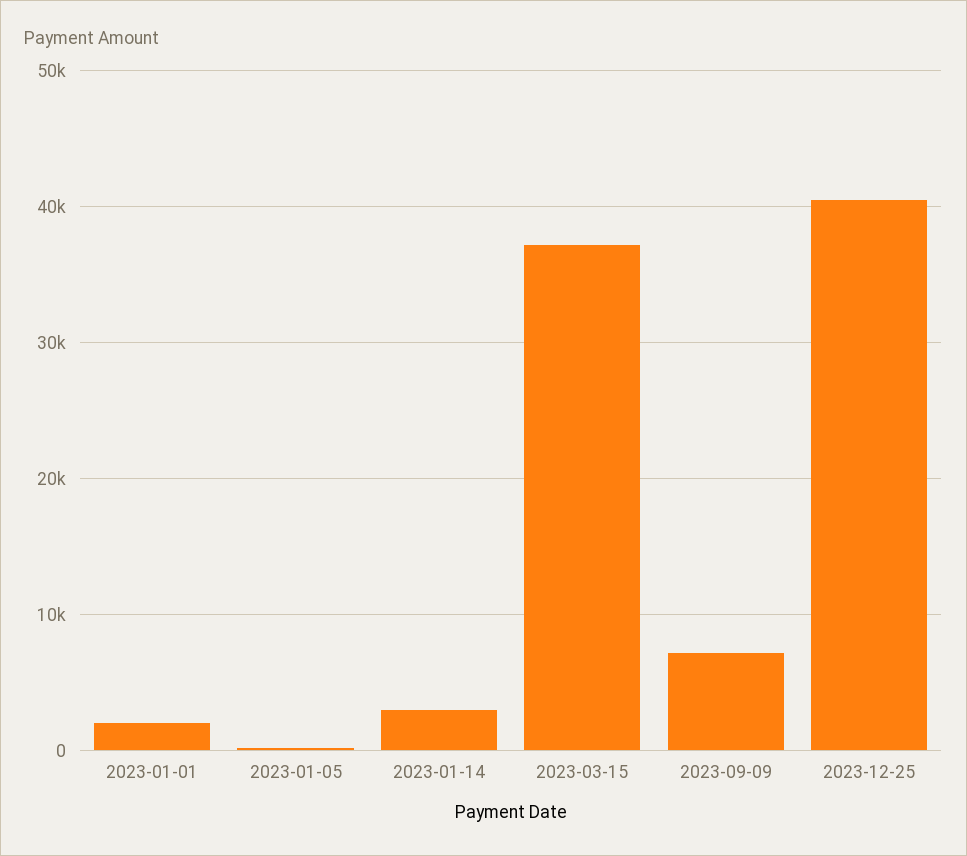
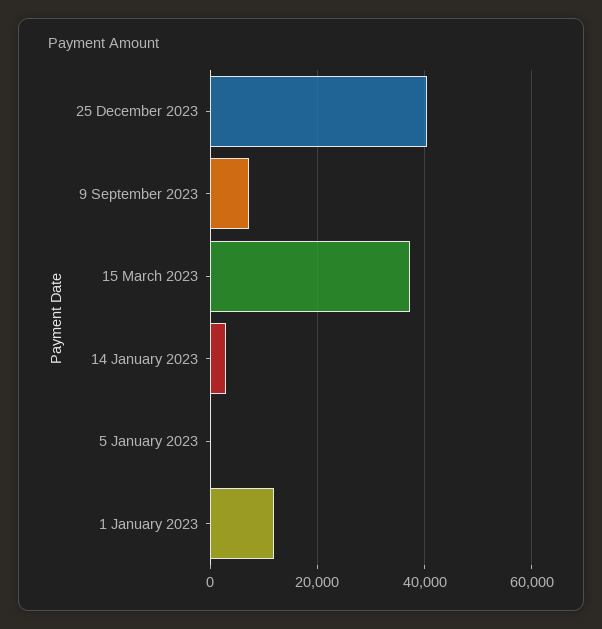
  {
-   "2023-01-01": 2000,
+   "2023-01-01": 12000,
    "2023-01-05": 0,
    "2023-01-14": 3000,
    "2023-03-15": 37000,
    "2023-09-09": 7000,
    "2023-12-25": 41000
  }

